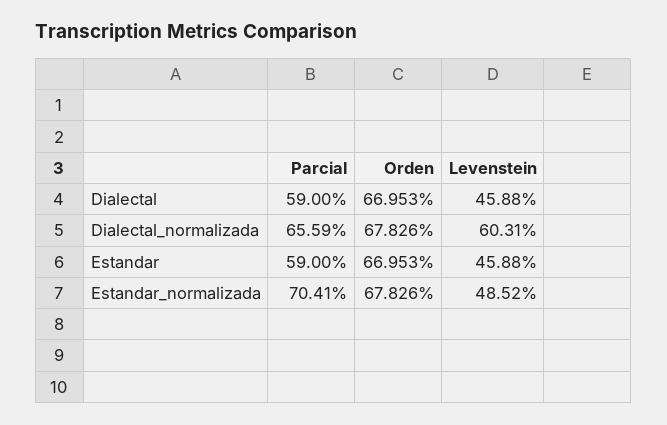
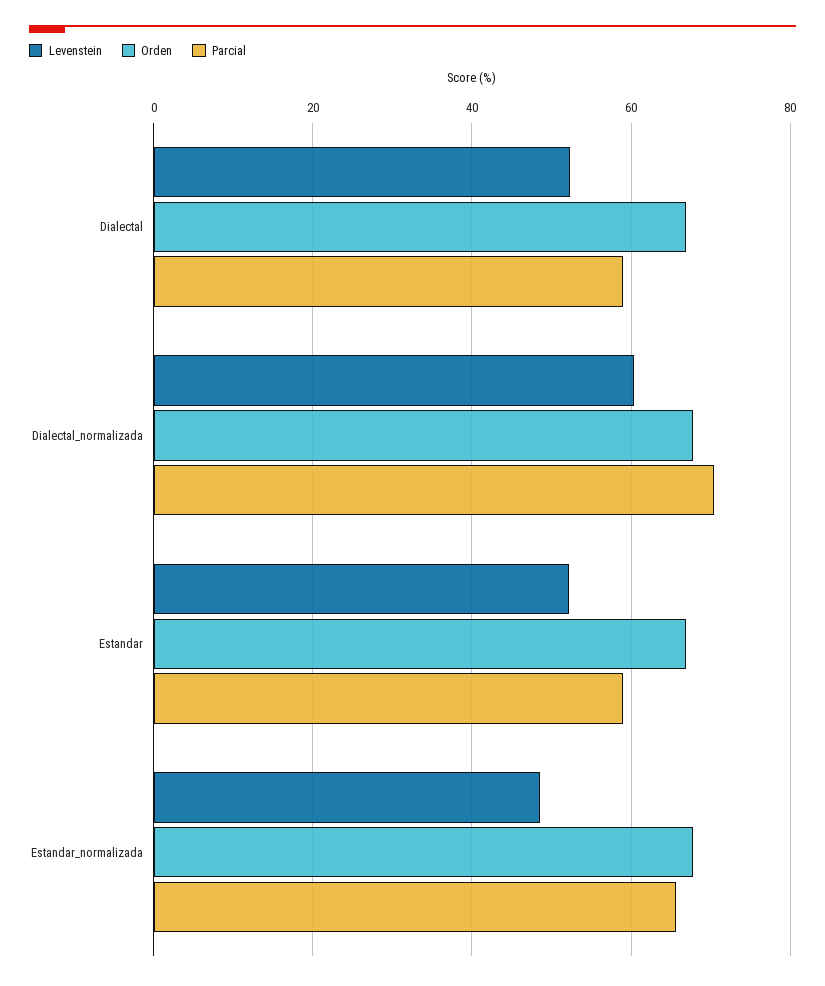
  {
    "Parcial": {
      "Dialectal": 59,
-     "Dialectal_normalizada": 65.59,
+     "Dialectal_normalizada": 70,
      "Estandar": 59,
-     "Estandar_normalizada": 70.41
+     "Estandar_normalizada": 66
    },
    "Orden": {
      "Dialectal": 66.953,
      "Dialectal_normalizada": 67.826,
      "Estandar": 66.953,
      "Estandar_normalizada": 67.826
    },
    "Levenstein": {
-     "Dialectal": 45.88,
+     "Dialectal": 52,
      "Dialectal_normalizada": 60.31,
-     "Estandar": 45.88,
+     "Estandar": 52,
      "Estandar_normalizada": 48.52
    }
  }

